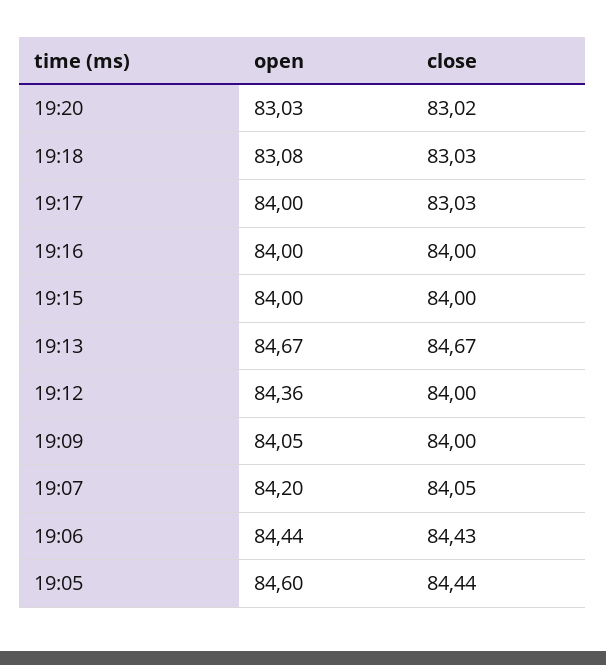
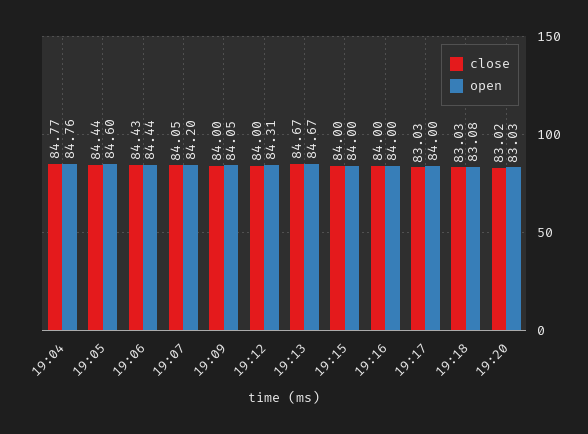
  {
    "open": {
      "19:20": 83.03,
      "19:18": 83.08,
      "19:17": 84,
      "19:16": 84,
      "19:15": 84,
      "19:13": 84.67,
-     "19:12": 84.36,
+     "19:12": 84.31,
      "19:09": 84.05,
      "19:07": 84.2,
      "19:06": 84.44,
-     "19:05": 84.6
+     "19:05": 84.6,
+     "19:04": 84.76
    },
    "close": {
      "19:20": 83.02,
      "19:18": 83.03,
      "19:17": 83.03,
      "19:16": 84,
      "19:15": 84,
      "19:13": 84.67,
      "19:12": 84,
      "19:09": 84,
      "19:07": 84.05,
      "19:06": 84.43,
-     "19:05": 84.44
+     "19:05": 84.44,
+     "19:04": 84.77
    }
  }

